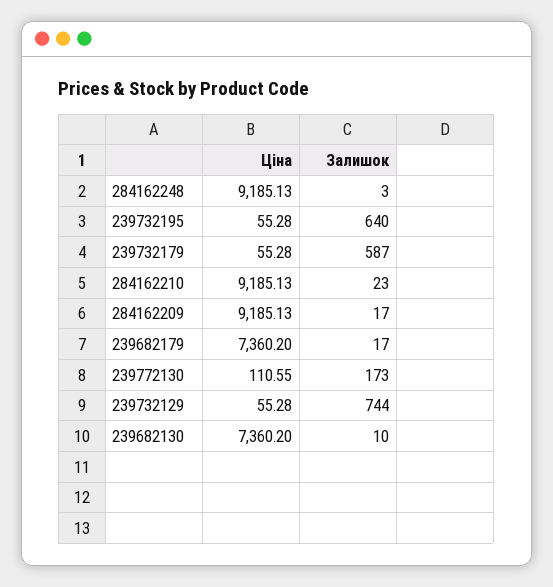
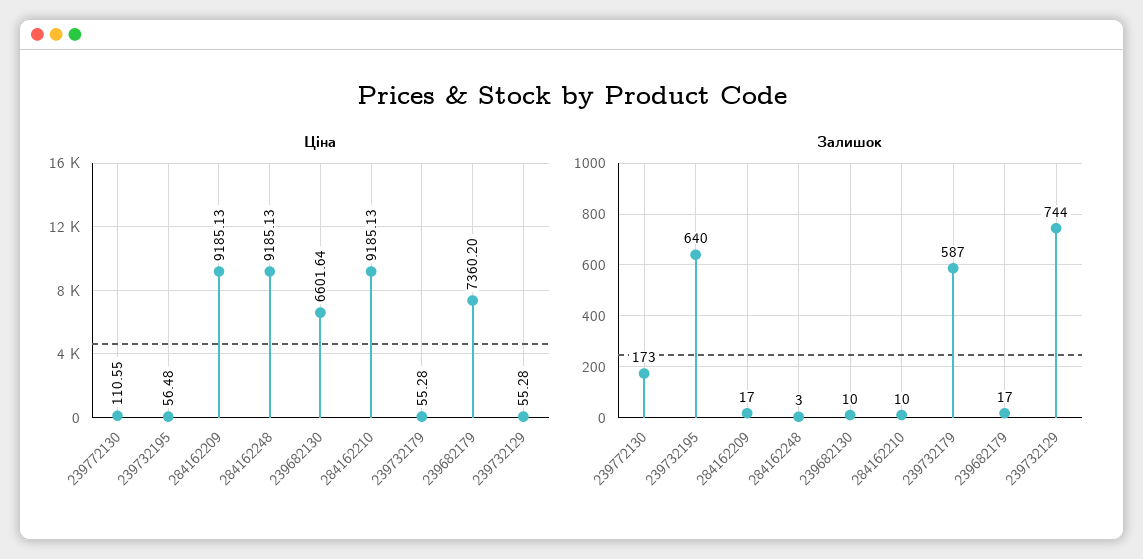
  {
    "Ціна": {
      "284162248": 9185.13,
-     "239732195": 55.28,
+     "239732195": 56.48,
      "239732179": 55.28,
      "284162210": 9185.13,
      "284162209": 9185.13,
      "239682179": 7360.2,
      "239772130": 110.55,
      "239732129": 55.28,
-     "239682130": 7360.2
+     "239682130": 6601.64
    },
    "Залишок": {
      "284162248": 3,
      "239732195": 640,
      "239732179": 587,
-     "284162210": 23,
+     "284162210": 10,
      "284162209": 17,
      "239682179": 17,
      "239772130": 173,
      "239732129": 744,
      "239682130": 10
    }
  }

